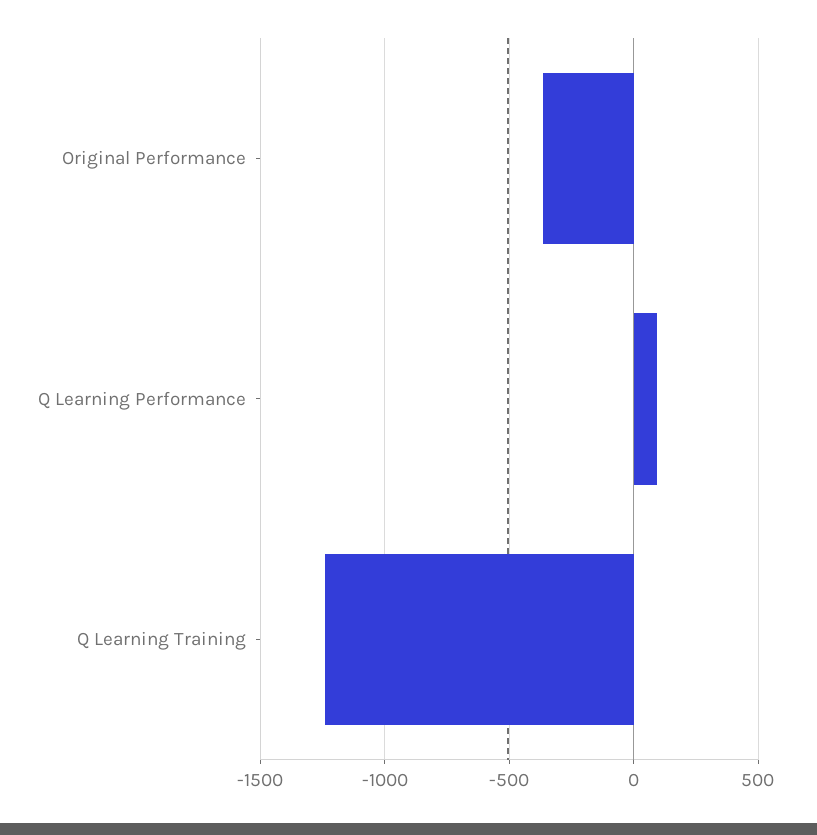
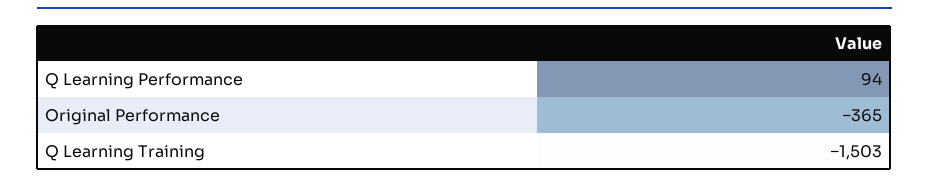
  {
    "Original Performance": -365,
    "Q Learning Performance": 94,
-   "Q Learning Training": -1250
+   "Q Learning Training": -1503
  }

